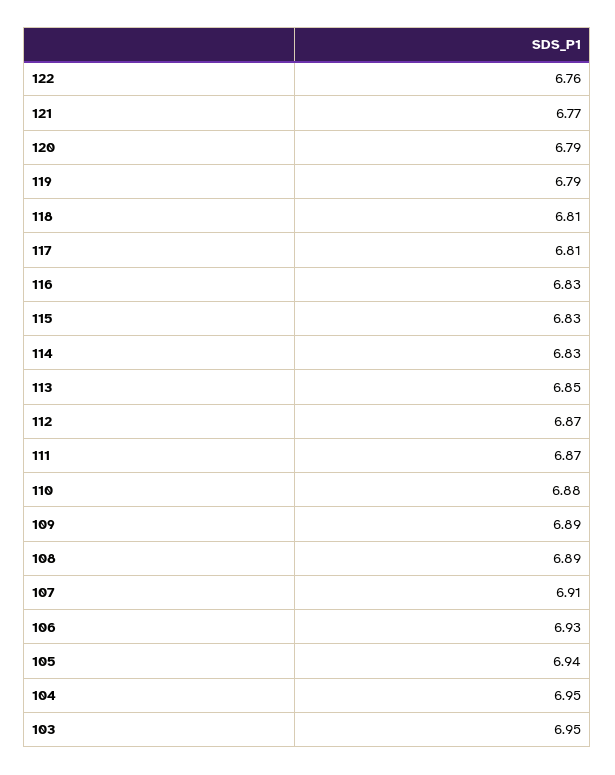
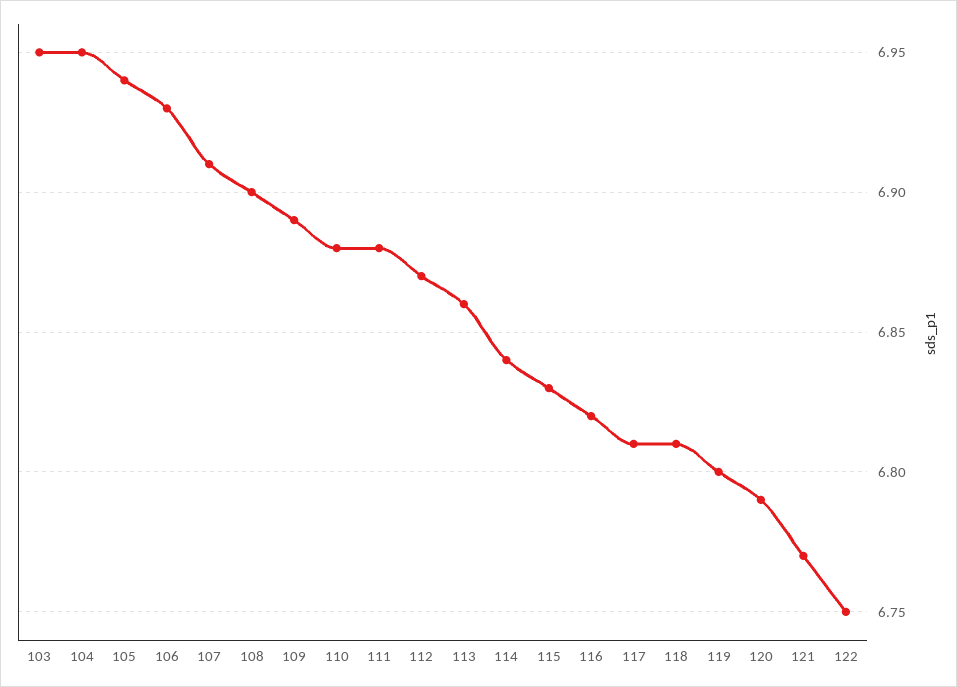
  {
-   "122": 6.76,
+   "122": 6.75,
    "121": 6.77,
    "120": 6.79,
-   "119": 6.79,
+   "119": 6.8,
    "118": 6.81,
    "117": 6.81,
-   "116": 6.83,
+   "116": 6.82,
    "115": 6.83,
-   "114": 6.83,
+   "114": 6.84,
-   "113": 6.85,
+   "113": 6.86,
    "112": 6.87,
-   "111": 6.87,
+   "111": 6.88,
    "110": 6.88,
    "109": 6.89,
-   "108": 6.89,
+   "108": 6.9,
    "107": 6.91,
    "106": 6.93,
    "105": 6.94,
    "104": 6.95,
    "103": 6.95
  }

